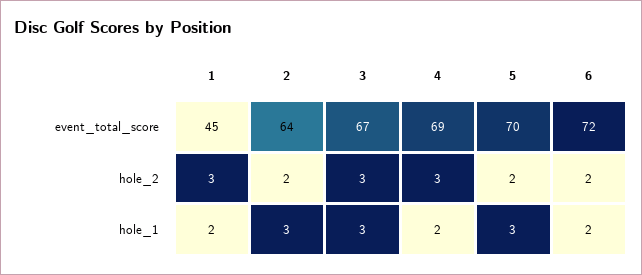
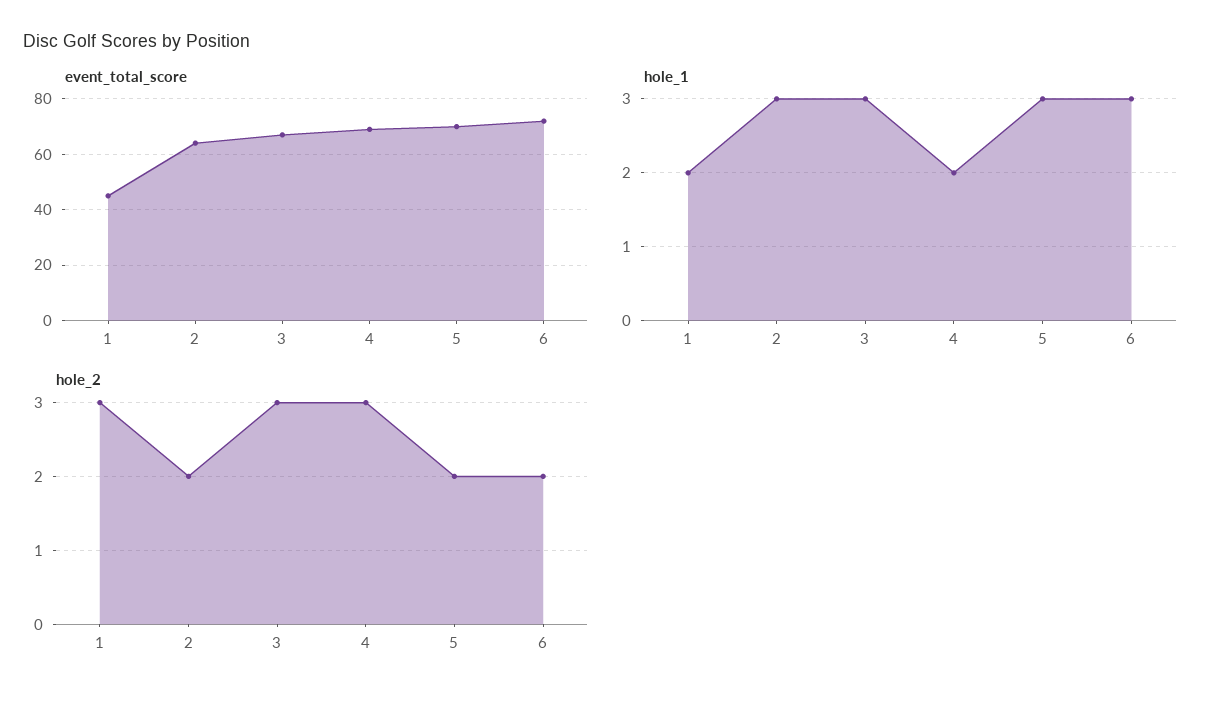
  {
    "event_total_score": {
      "1": 45,
      "2": 64,
      "3": 67,
      "4": 69,
      "5": 70,
      "6": 72
    },
    "hole_2": {
      "1": 3,
      "2": 2,
      "3": 3,
      "4": 3,
      "5": 2,
      "6": 2
    },
    "hole_1": {
      "1": 2,
      "2": 3,
      "3": 3,
      "4": 2,
      "5": 3,
-     "6": 2
+     "6": 3
    }
  }

